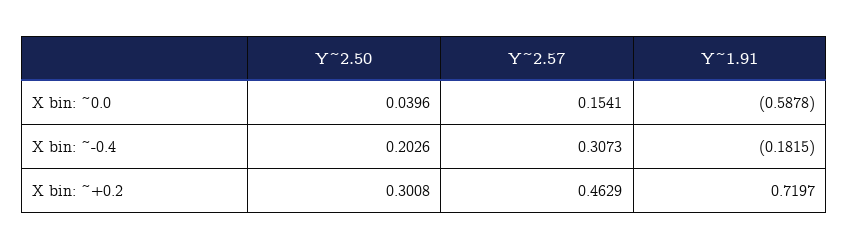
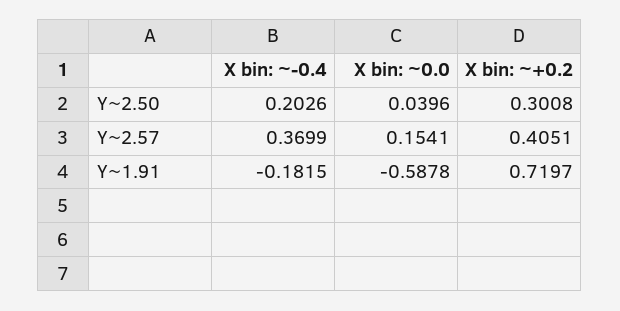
  {
    "Y~2.50": {
      "X bin: ~0.0": 0.0396,
      "X bin: ~-0.4": 0.2026,
      "X bin: ~+0.2": 0.3008
    },
    "Y~2.57": {
      "X bin: ~0.0": 0.1541,
-     "X bin: ~-0.4": 0.3073,
+     "X bin: ~-0.4": 0.3699,
-     "X bin: ~+0.2": 0.4629
+     "X bin: ~+0.2": 0.4051
    },
    "Y~1.91": {
      "X bin: ~0.0": -0.5878,
      "X bin: ~-0.4": -0.1815,
      "X bin: ~+0.2": 0.7197
    }
  }

